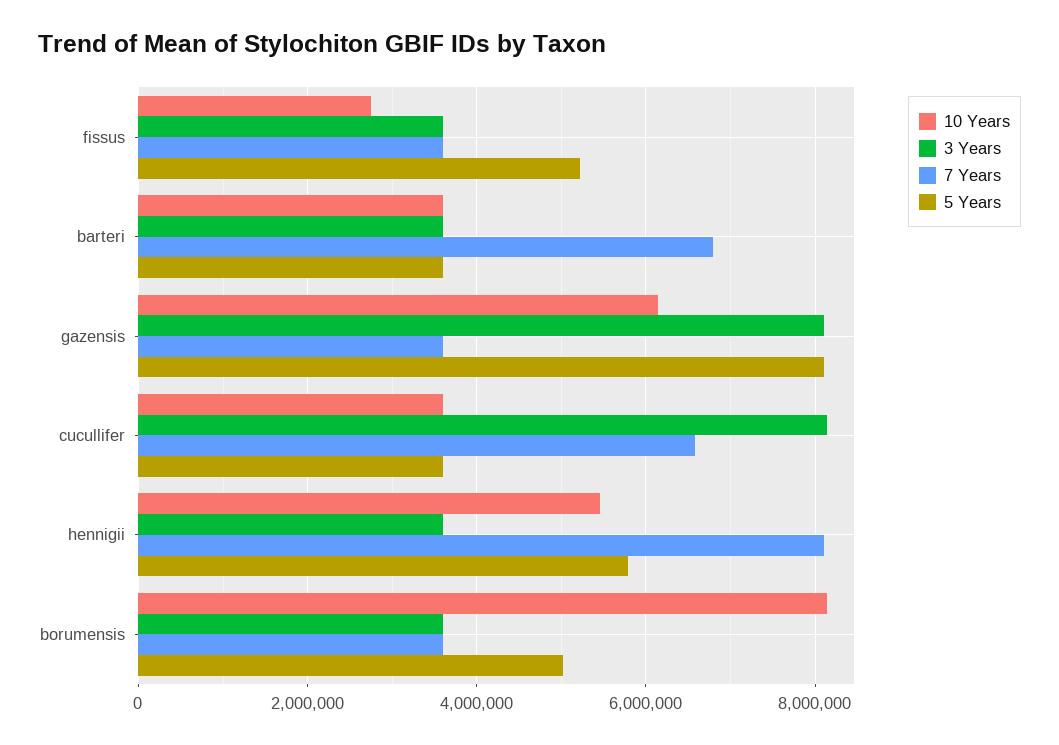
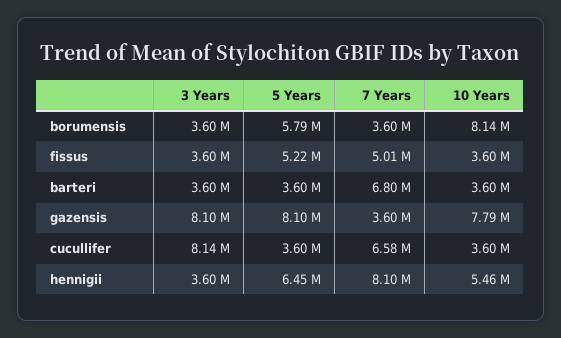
  {
    "10 Years": {
-     "fissus": 2800000,
+     "fissus": 3600000,
      "barteri": 3600000,
-     "gazensis": 6200000,
+     "gazensis": 7790000,
      "cucullifer": 3600000,
      "hennigii": 5460000,
      "borumensis": 8140000
    },
    "3 Years": {
      "fissus": 3600000,
      "barteri": 3600000,
      "gazensis": 8100000,
      "cucullifer": 8140000,
      "hennigii": 3600000,
      "borumensis": 3600000
    },
    "7 Years": {
-     "fissus": 3600000,
+     "fissus": 5010000,
      "barteri": 6800000,
      "gazensis": 3600000,
      "cucullifer": 6580000,
      "hennigii": 8100000,
      "borumensis": 3600000
    },
    "5 Years": {
      "fissus": 5220000,
      "barteri": 3600000,
      "gazensis": 8100000,
      "cucullifer": 3600000,
-     "hennigii": 5800000,
+     "hennigii": 6450000,
-     "borumensis": 5000000
+     "borumensis": 5790000
    }
  }

